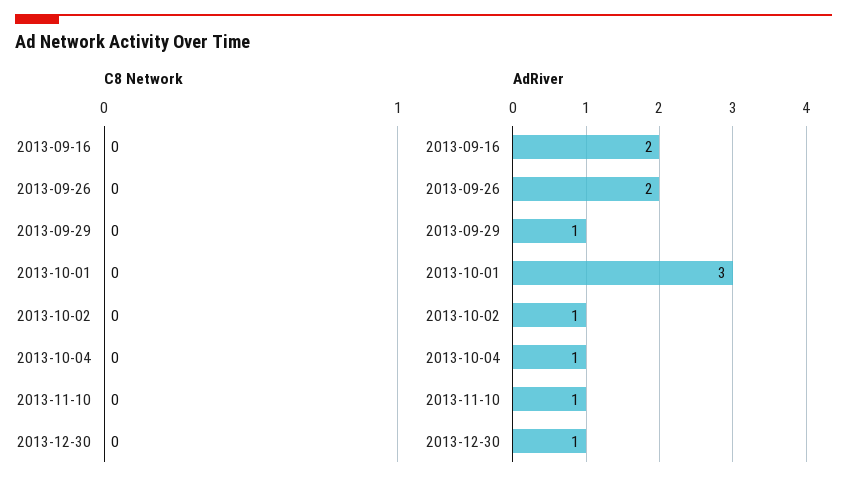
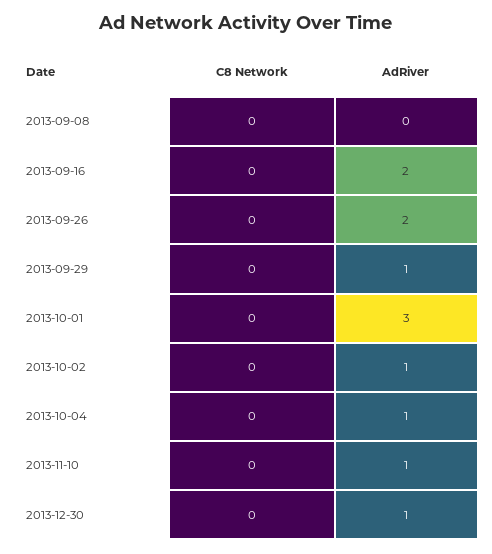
  {
    "C8 Network": {
      "2013-09-16": 0,
      "2013-09-26": 0,
      "2013-09-29": 0,
      "2013-10-01": 0,
      "2013-10-02": 0,
      "2013-10-04": 0,
      "2013-11-10": 0,
-     "2013-12-30": 0
+     "2013-12-30": 0,
+     "2013-09-08": 0
    },
    "AdRiver": {
      "2013-09-16": 2,
      "2013-09-26": 2,
      "2013-09-29": 1,
      "2013-10-01": 3,
      "2013-10-02": 1,
      "2013-10-04": 1,
      "2013-11-10": 1,
-     "2013-12-30": 1
+     "2013-12-30": 1,
+     "2013-09-08": 0
    }
  }

